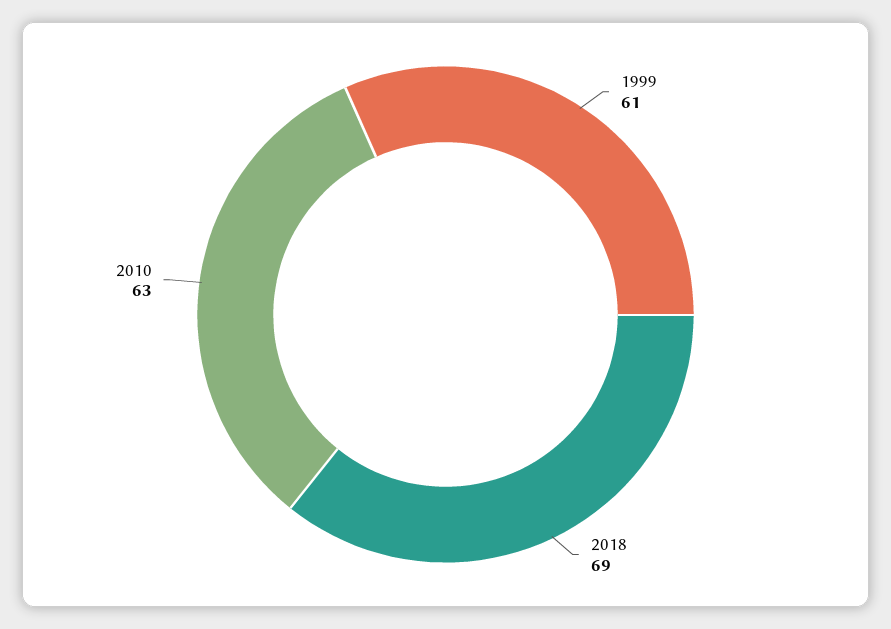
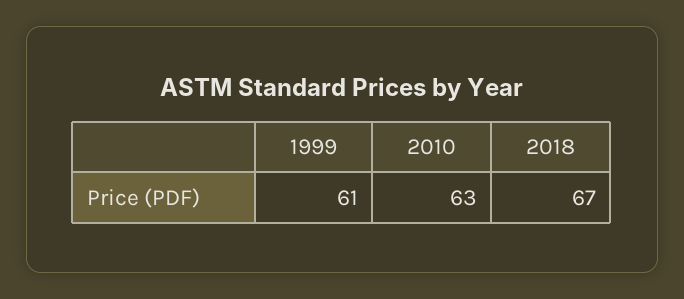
  {
    "1999": 61,
-   "2018": 69,
+   "2018": 67,
    "2010": 63
  }

